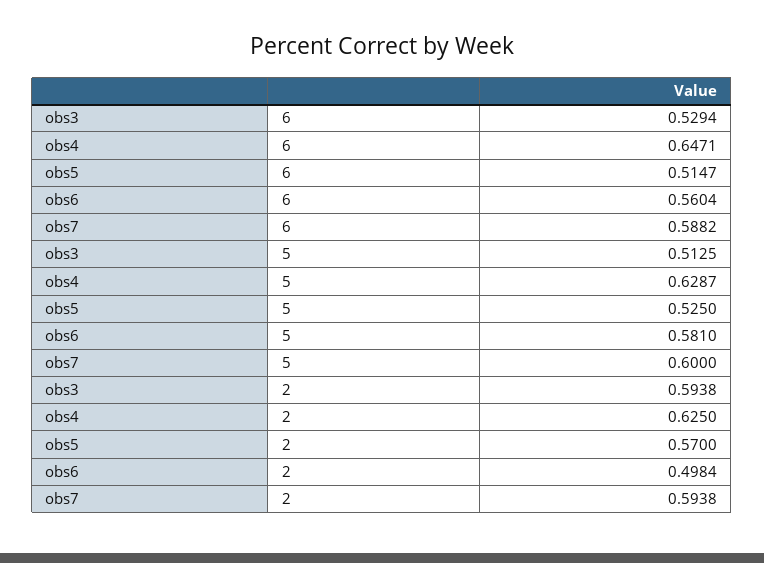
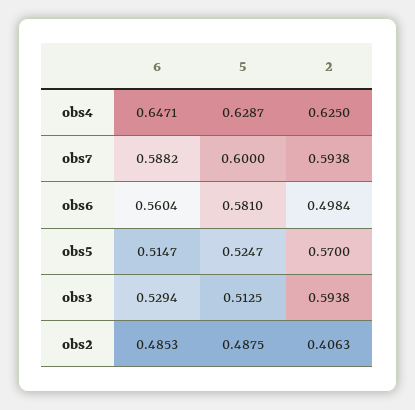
  {
    "obs3": {
      "6": 0.5294,
      "5": 0.5125,
      "2": 0.5938
    },
    "obs4": {
      "6": 0.6471,
      "5": 0.6287,
      "2": 0.625
    },
    "obs5": {
      "6": 0.5147,
-     "5": 0.525,
+     "5": 0.5247,
      "2": 0.57
    },
    "obs6": {
      "6": 0.5604,
      "5": 0.581,
      "2": 0.4984
    },
    "obs7": {
      "6": 0.5882,
      "5": 0.6,
      "2": 0.5938
-   }
+   },
+   "obs2": {
+     "6": 0.4853,
+     "5": 0.4875,
+     "2": 0.4063
+   }
  }

